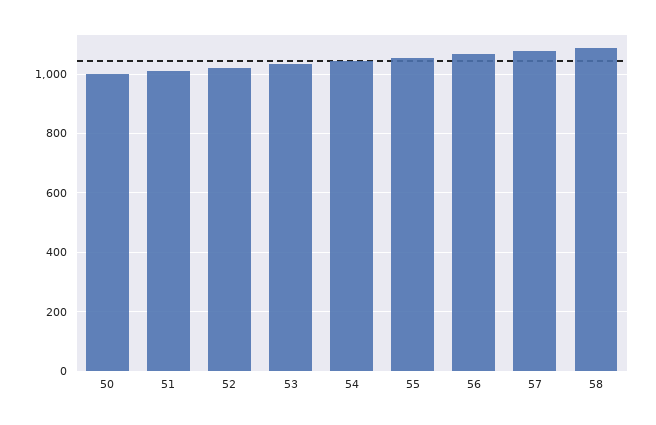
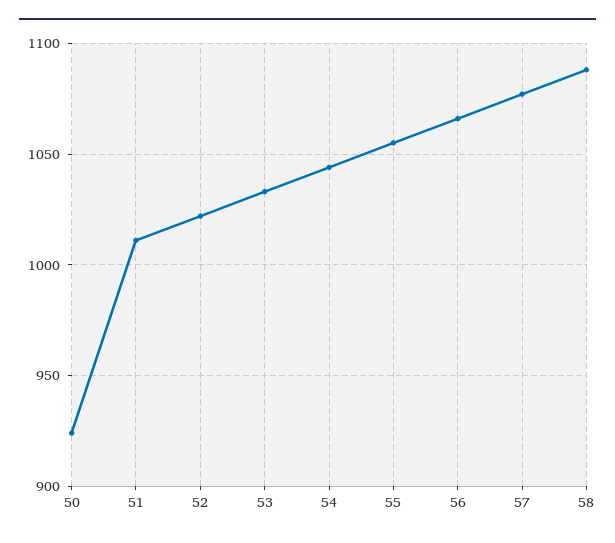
  {
-   "50": 1000,
+   "50": 925,
    "51": 1010,
    "52": 1020,
    "53": 1035,
    "54": 1045,
    "55": 1055,
    "56": 1065,
    "57": 1075,
    "58": 1090
  }

